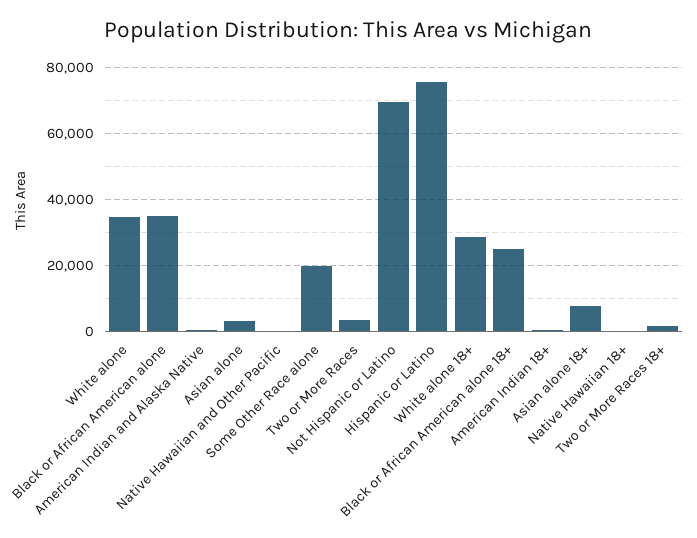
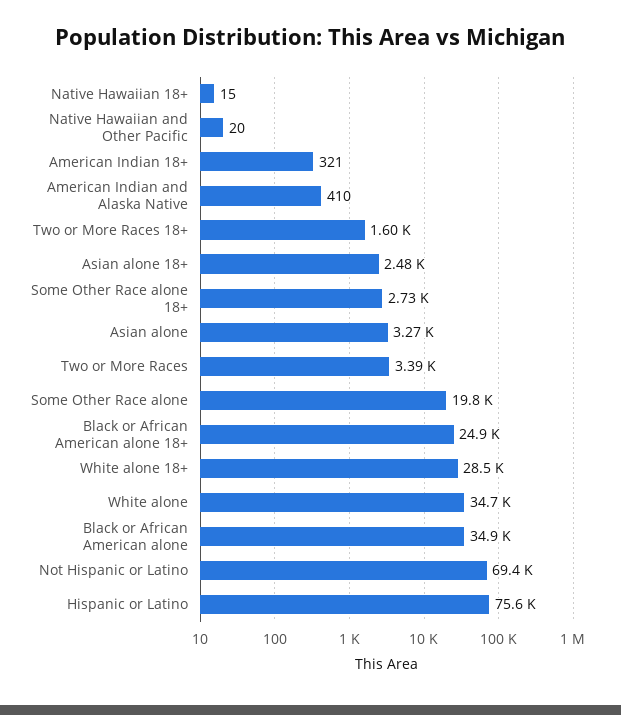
  {
    "White alone": 34700,
    "Black or African American alone": 34900,
    "American Indian and Alaska Native": 410,
    "Asian alone": 3270,
    "Native Hawaiian and Other Pacific": 20,
    "Some Other Race alone": 19800,
    "Two or More Races": 3390,
    "Not Hispanic or Latino": 69400,
    "Hispanic or Latino": 75600,
    "White alone 18+": 28500,
    "Black or African American alone 18+": 24900,
    "American Indian 18+": 321,
-   "Asian alone 18+": 8000,
+   "Asian alone 18+": 2480,
    "Native Hawaiian 18+": 15,
-   "Two or More Races 18+": 1600
+   "Two or More Races 18+": 1600,
+   "Some Other Race alone 18+": 2730
  }

